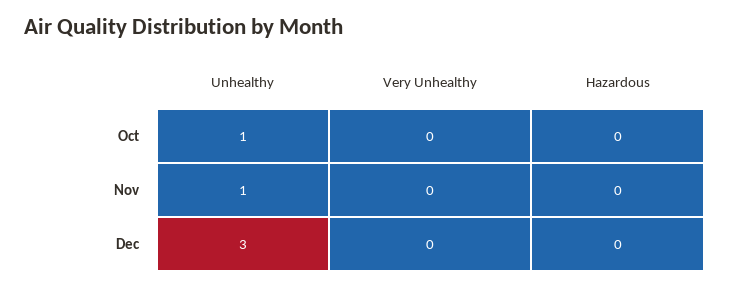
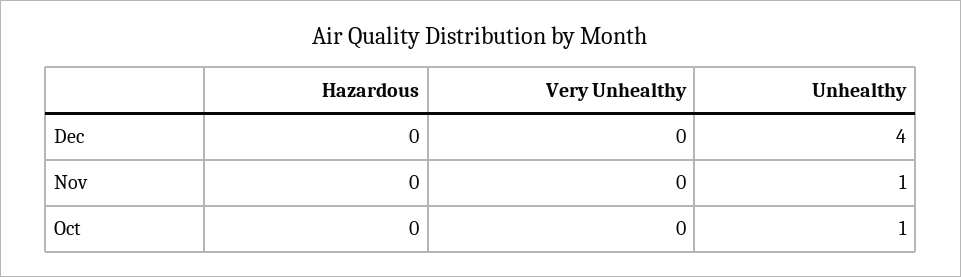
  {
    "Unhealthy": {
      "Oct": 1,
      "Nov": 1,
-     "Dec": 3
+     "Dec": 4
    },
    "Very Unhealthy": {
      "Oct": 0,
      "Nov": 0,
      "Dec": 0
    },
    "Hazardous": {
      "Oct": 0,
      "Nov": 0,
      "Dec": 0
    }
  }

